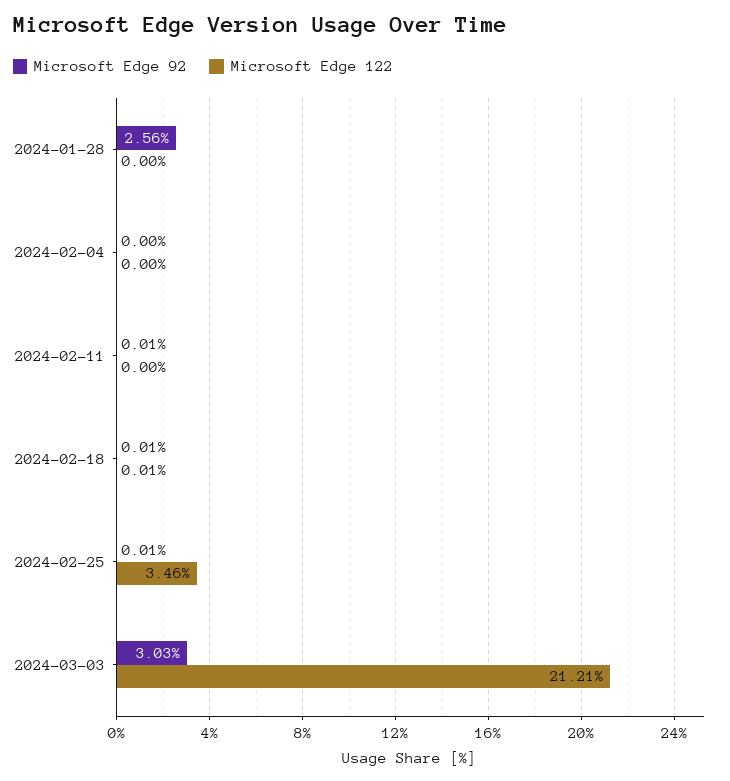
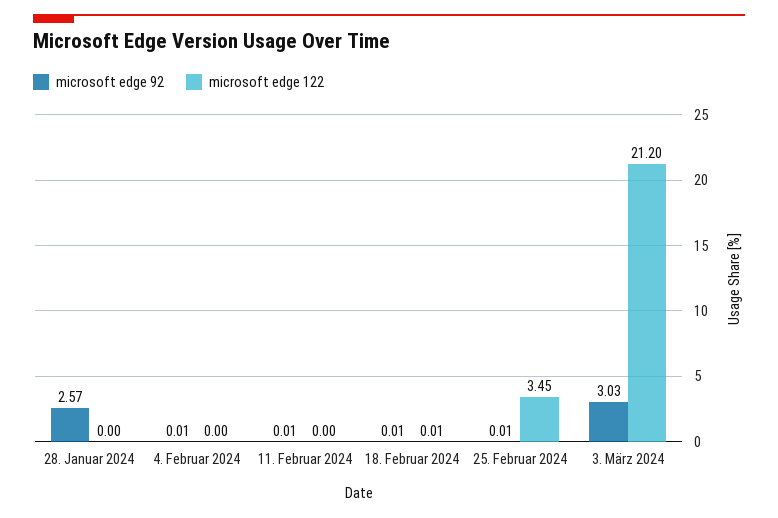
  {
    "Microsoft Edge 92": {
-     "2024-01-28": 2.56,
+     "2024-01-28": 2.57,
-     "2024-02-04": 0,
+     "2024-02-04": 0.01,
      "2024-02-11": 0.01,
      "2024-02-18": 0.01,
      "2024-02-25": 0.01,
      "2024-03-03": 3.03
    },
    "Microsoft Edge 122": {
      "2024-01-28": 0,
      "2024-02-04": 0,
      "2024-02-11": 0,
      "2024-02-18": 0.01,
-     "2024-02-25": 3.46,
+     "2024-02-25": 3.45,
-     "2024-03-03": 21.21
+     "2024-03-03": 21.2
    }
  }

